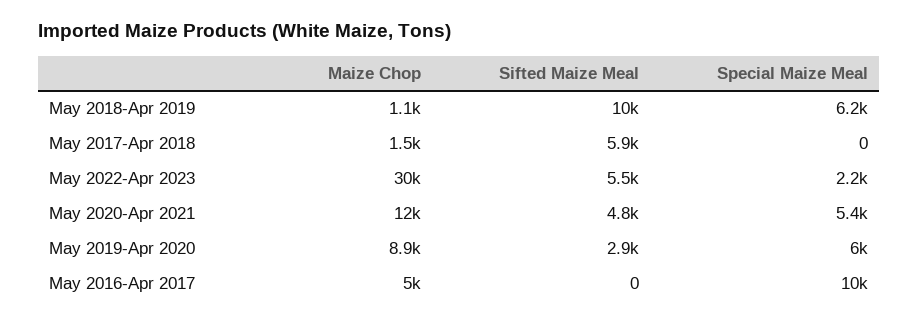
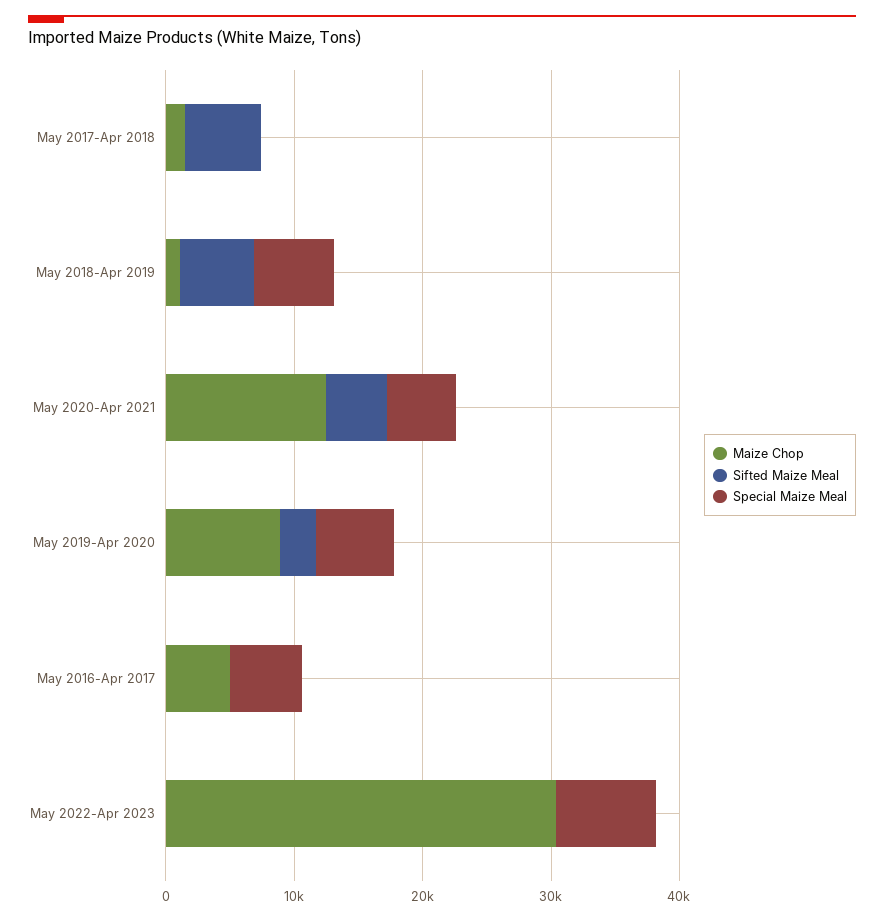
  {
    "Maize Chop": {
      "May 2018-Apr 2019": 1100,
      "May 2017-Apr 2018": 1500,
      "May 2022-Apr 2023": 30000,
      "May 2020-Apr 2021": 12000,
      "May 2019-Apr 2020": 8900,
      "May 2016-Apr 2017": 5000
    },
    "Sifted Maize Meal": {
-     "May 2018-Apr 2019": 10000,
+     "May 2018-Apr 2019": 6000,
      "May 2017-Apr 2018": 5900,
-     "May 2022-Apr 2023": 5500,
+     "May 2022-Apr 2023": 0,
      "May 2020-Apr 2021": 4800,
      "May 2019-Apr 2020": 2900,
      "May 2016-Apr 2017": 0
    },
    "Special Maize Meal": {
      "May 2018-Apr 2019": 6200,
      "May 2017-Apr 2018": 0,
-     "May 2022-Apr 2023": 2200,
+     "May 2022-Apr 2023": 8000,
      "May 2020-Apr 2021": 5400,
      "May 2019-Apr 2020": 6000,
-     "May 2016-Apr 2017": 10000
+     "May 2016-Apr 2017": 6000
    }
  }

